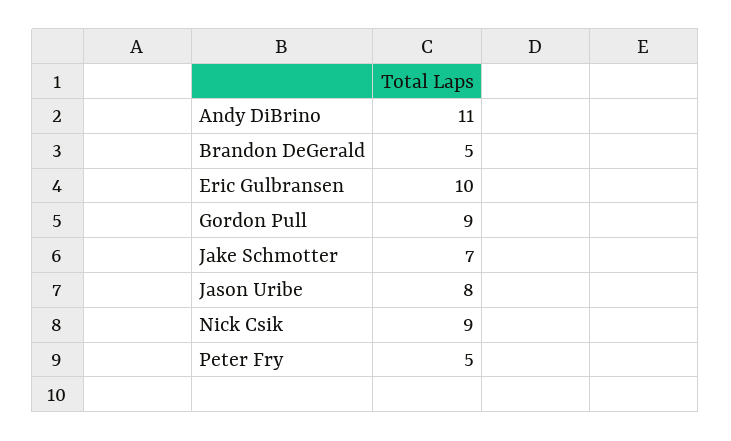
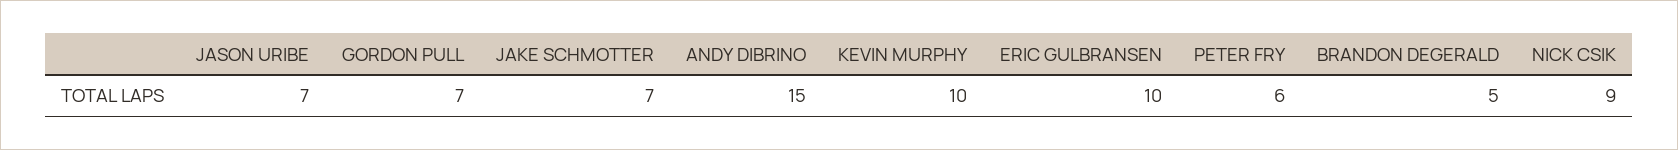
  {
-   "Andy DiBrino": 11,
+   "Andy DiBrino": 15,
    "Brandon DeGerald": 5,
    "Eric Gulbransen": 10,
-   "Gordon Pull": 9,
+   "Gordon Pull": 7,
    "Jake Schmotter": 7,
-   "Jason Uribe": 8,
+   "Jason Uribe": 7,
    "Nick Csik": 9,
-   "Peter Fry": 5
+   "Peter Fry": 6,
+   "KEVIN MURPHY": 10
  }

